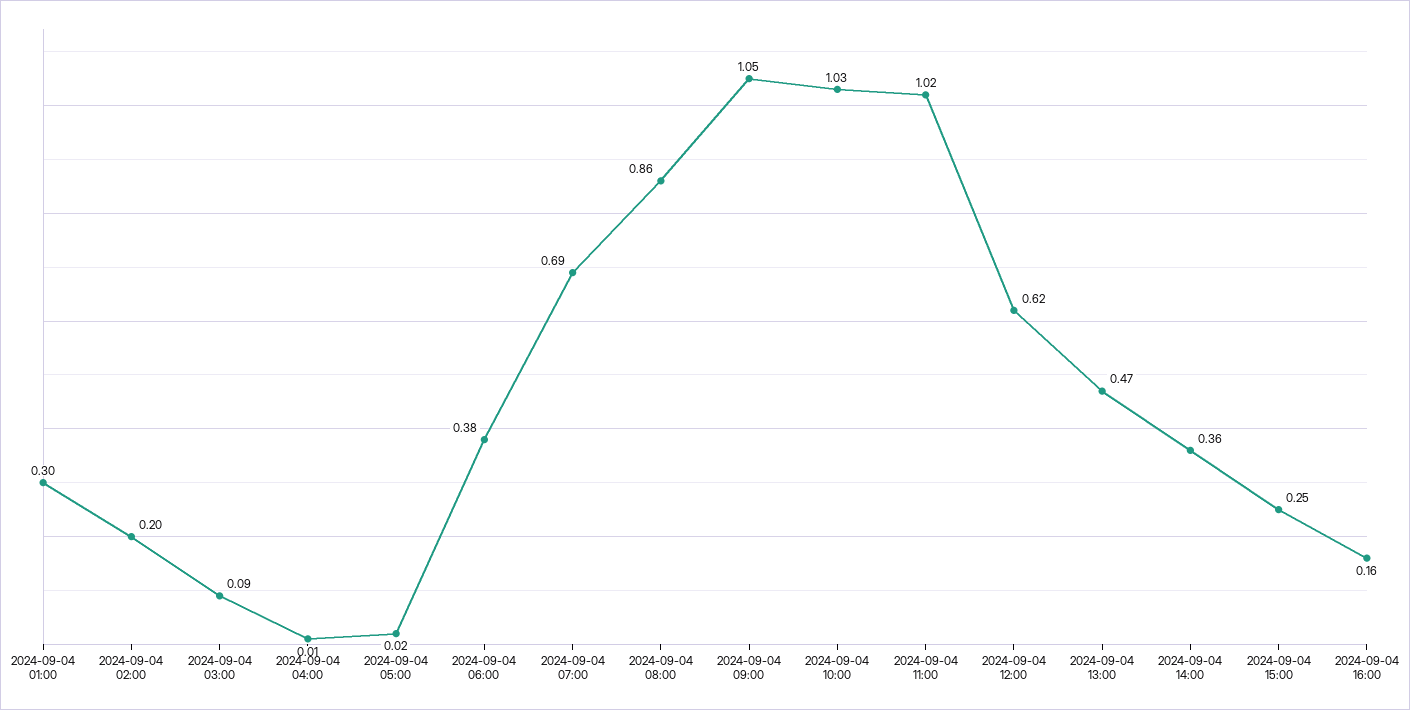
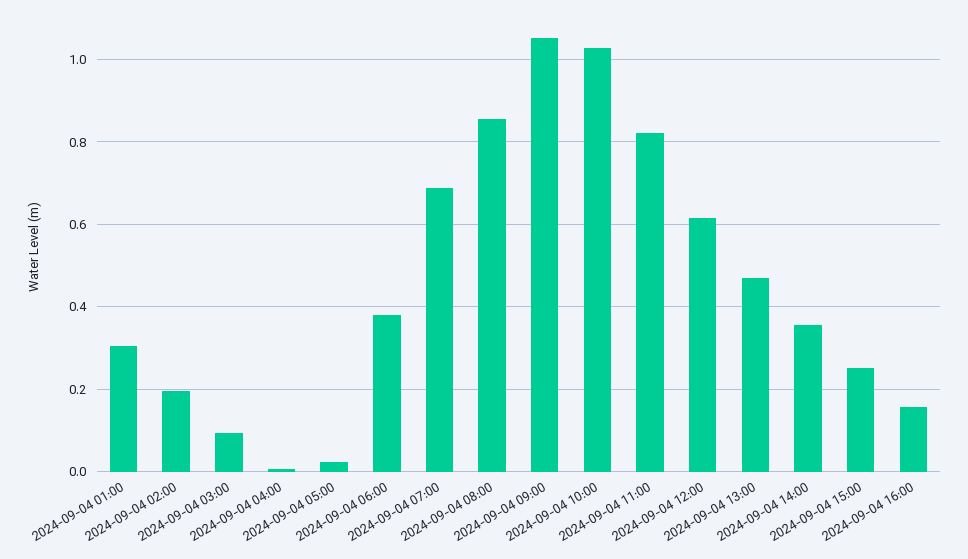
  {
    "2024-09-04 01:00": 0.3,
    "2024-09-04 02:00": 0.2,
    "2024-09-04 03:00": 0.09,
    "2024-09-04 04:00": 0.01,
    "2024-09-04 05:00": 0.02,
    "2024-09-04 06:00": 0.38,
    "2024-09-04 07:00": 0.69,
    "2024-09-04 08:00": 0.86,
    "2024-09-04 09:00": 1.05,
    "2024-09-04 10:00": 1.03,
-   "2024-09-04 11:00": 1.02,
+   "2024-09-04 11:00": 0.82,
    "2024-09-04 12:00": 0.62,
    "2024-09-04 13:00": 0.47,
    "2024-09-04 14:00": 0.36,
    "2024-09-04 15:00": 0.25,
    "2024-09-04 16:00": 0.16
  }

